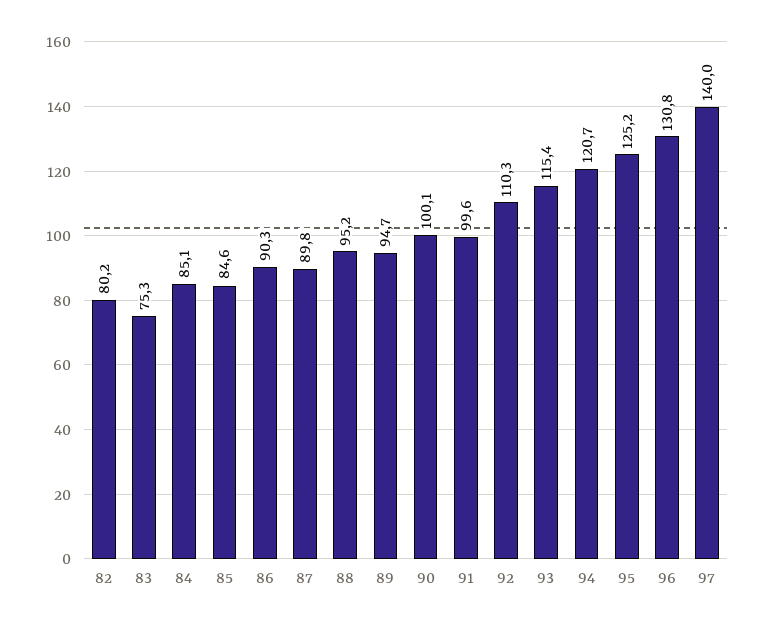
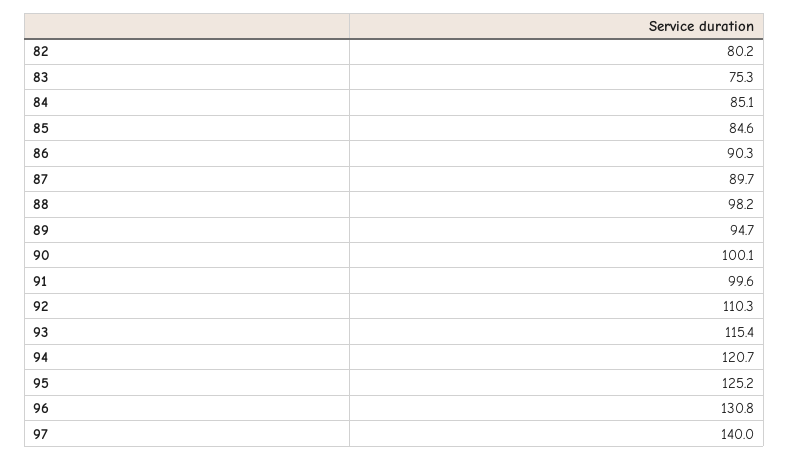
  {
    "82": 80.2,
    "83": 75.3,
    "84": 85.1,
    "85": 84.6,
    "86": 90.3,
-   "87": 89.8,
+   "87": 89.7,
-   "88": 95.2,
+   "88": 98.2,
    "89": 94.7,
    "90": 100.1,
    "91": 99.6,
    "92": 110.3,
    "93": 115.4,
    "94": 120.7,
    "95": 125.2,
    "96": 130.8,
    "97": 140
  }

